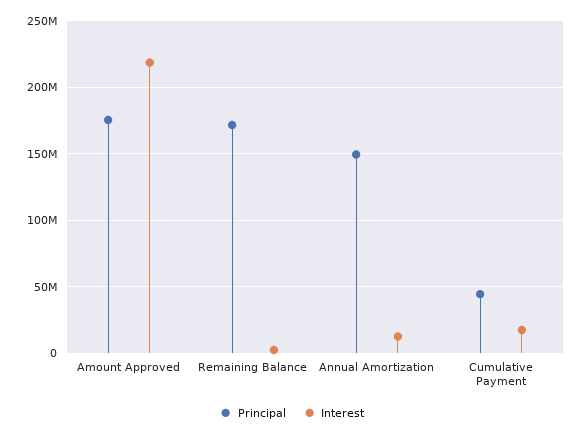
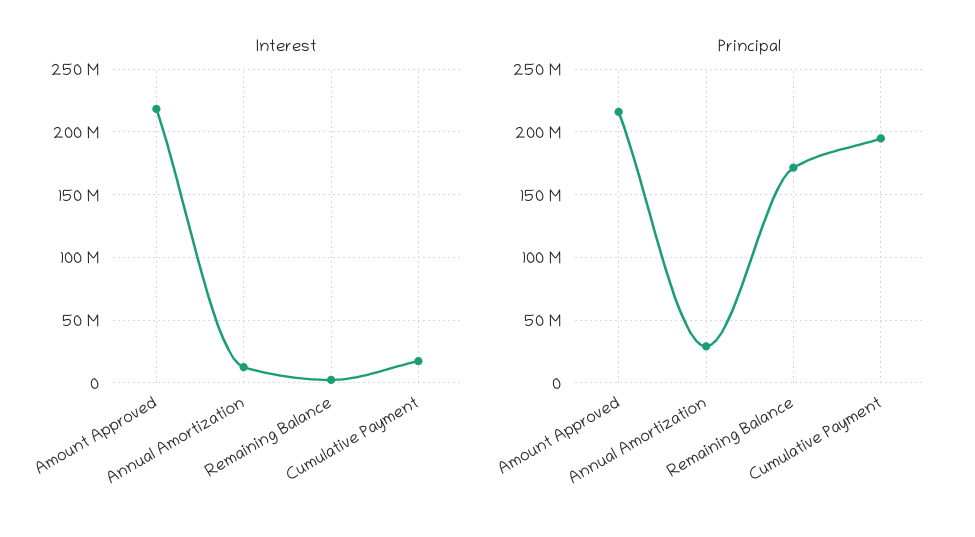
  {
    "Principal": {
-     "Amount Approved": 175000000,
+     "Amount Approved": 215000000,
      "Remaining Balance": 170000000,
-     "Annual Amortization": 150000000,
+     "Annual Amortization": 30000000,
-     "Cumulative Payment": 45000000
+     "Cumulative Payment": 195000000
    },
    "Interest": {
      "Amount Approved": 220000000,
      "Remaining Balance": 0,
      "Annual Amortization": 15000000,
      "Cumulative Payment": 15000000
    }
  }

